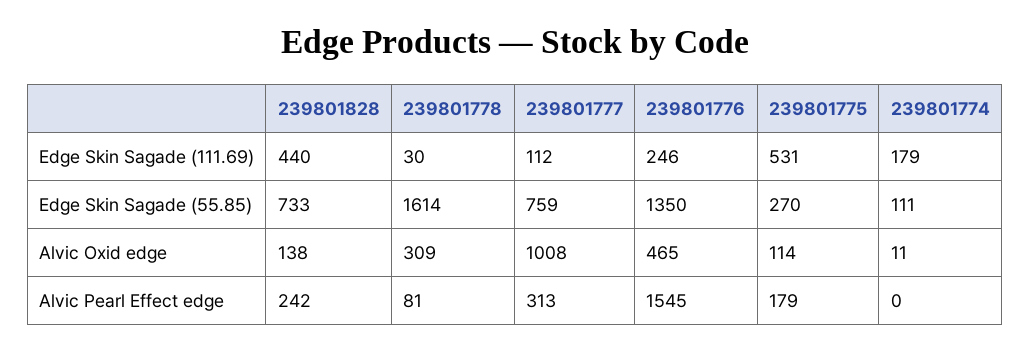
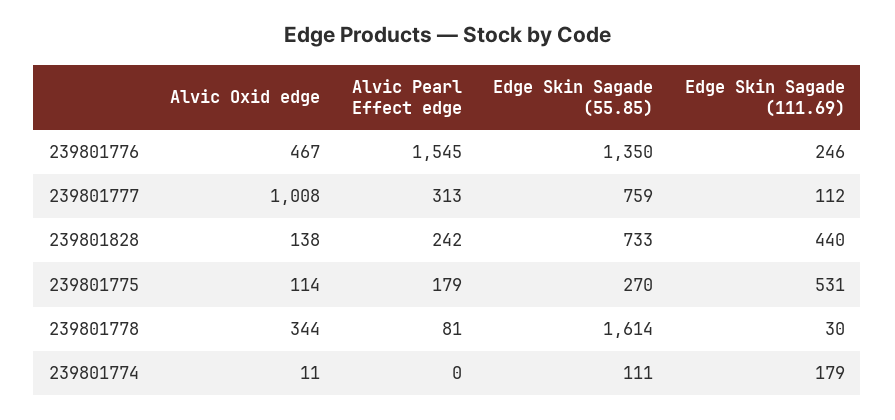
  {
    "239801828": {
      "Edge Skin Sagade (111.69)": 440,
      "Edge Skin Sagade (55.85)": 733,
      "Alvic Oxid edge": 138,
      "Alvic Pearl Effect edge": 242
    },
    "239801778": {
      "Edge Skin Sagade (111.69)": 30,
      "Edge Skin Sagade (55.85)": 1614,
-     "Alvic Oxid edge": 309,
+     "Alvic Oxid edge": 344,
      "Alvic Pearl Effect edge": 81
    },
    "239801777": {
      "Edge Skin Sagade (111.69)": 112,
      "Edge Skin Sagade (55.85)": 759,
      "Alvic Oxid edge": 1008,
      "Alvic Pearl Effect edge": 313
    },
    "239801776": {
      "Edge Skin Sagade (111.69)": 246,
      "Edge Skin Sagade (55.85)": 1350,
-     "Alvic Oxid edge": 465,
+     "Alvic Oxid edge": 467,
      "Alvic Pearl Effect edge": 1545
    },
    "239801775": {
      "Edge Skin Sagade (111.69)": 531,
      "Edge Skin Sagade (55.85)": 270,
      "Alvic Oxid edge": 114,
      "Alvic Pearl Effect edge": 179
    },
    "239801774": {
      "Edge Skin Sagade (111.69)": 179,
      "Edge Skin Sagade (55.85)": 111,
      "Alvic Oxid edge": 11,
      "Alvic Pearl Effect edge": 0
    }
  }

